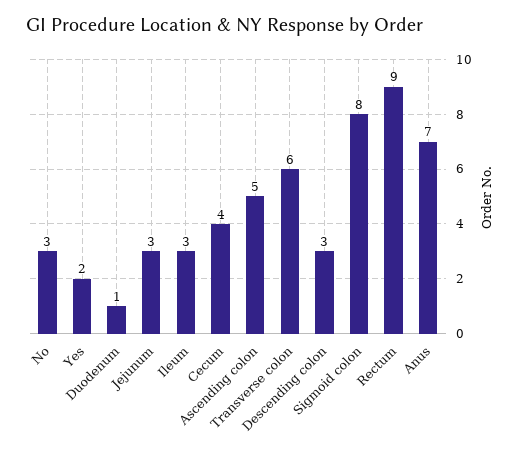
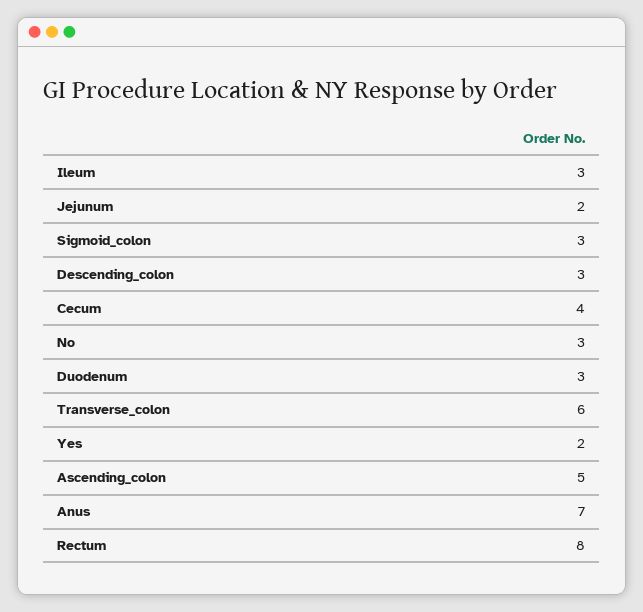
  {
    "No": 3,
    "Yes": 2,
-   "Duodenum": 1,
+   "Duodenum": 3,
-   "Jejunum": 3,
+   "Jejunum": 2,
    "Ileum": 3,
    "Cecum": 4,
    "Ascending colon": 5,
    "Transverse colon": 6,
    "Descending colon": 3,
-   "Sigmoid colon": 8,
+   "Sigmoid colon": 3,
-   "Rectum": 9,
+   "Rectum": 8,
    "Anus": 7
  }

